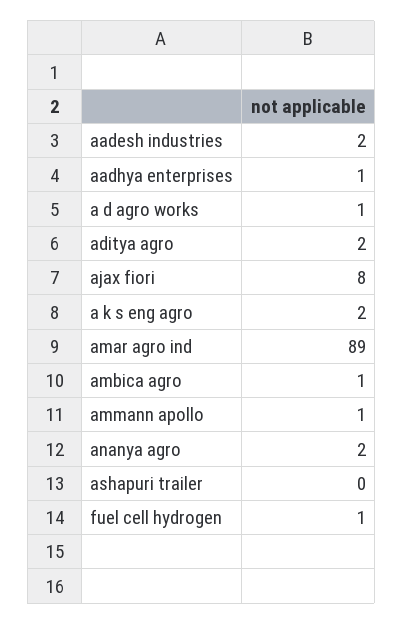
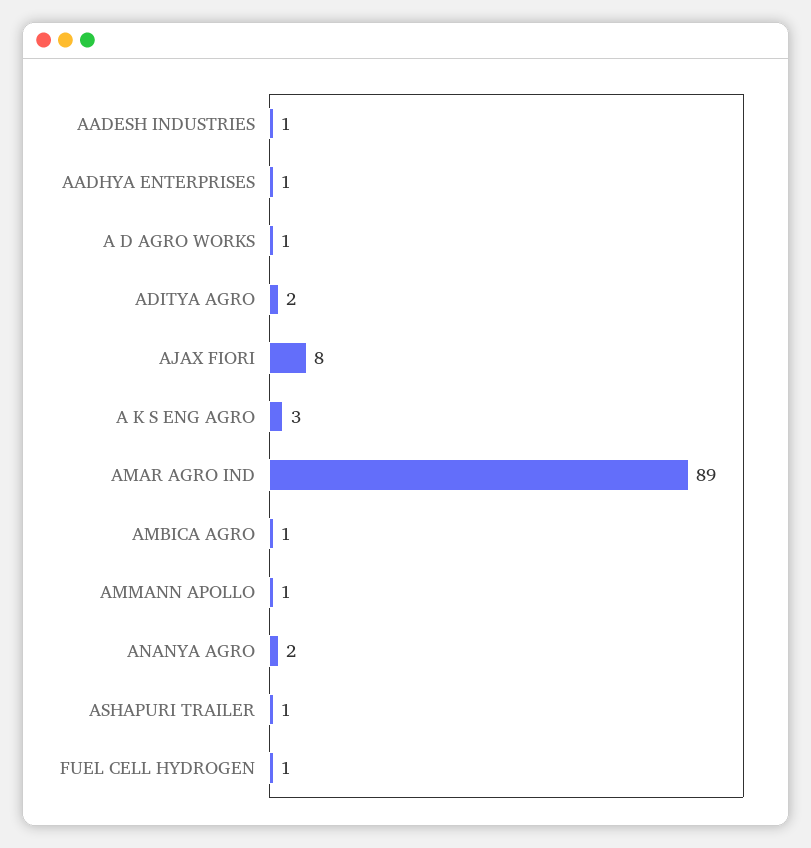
  {
-   "aadesh industries": 2,
+   "aadesh industries": 1,
    "aadhya enterprises": 1,
    "a d agro works": 1,
    "aditya agro": 2,
    "ajax fiori": 8,
-   "a k s eng agro": 2,
+   "a k s eng agro": 3,
    "amar agro ind": 89,
    "ambica agro": 1,
    "ammann apollo": 1,
    "ananya agro": 2,
-   "ashapuri trailer": 0,
+   "ashapuri trailer": 1,
    "fuel cell hydrogen": 1
  }

